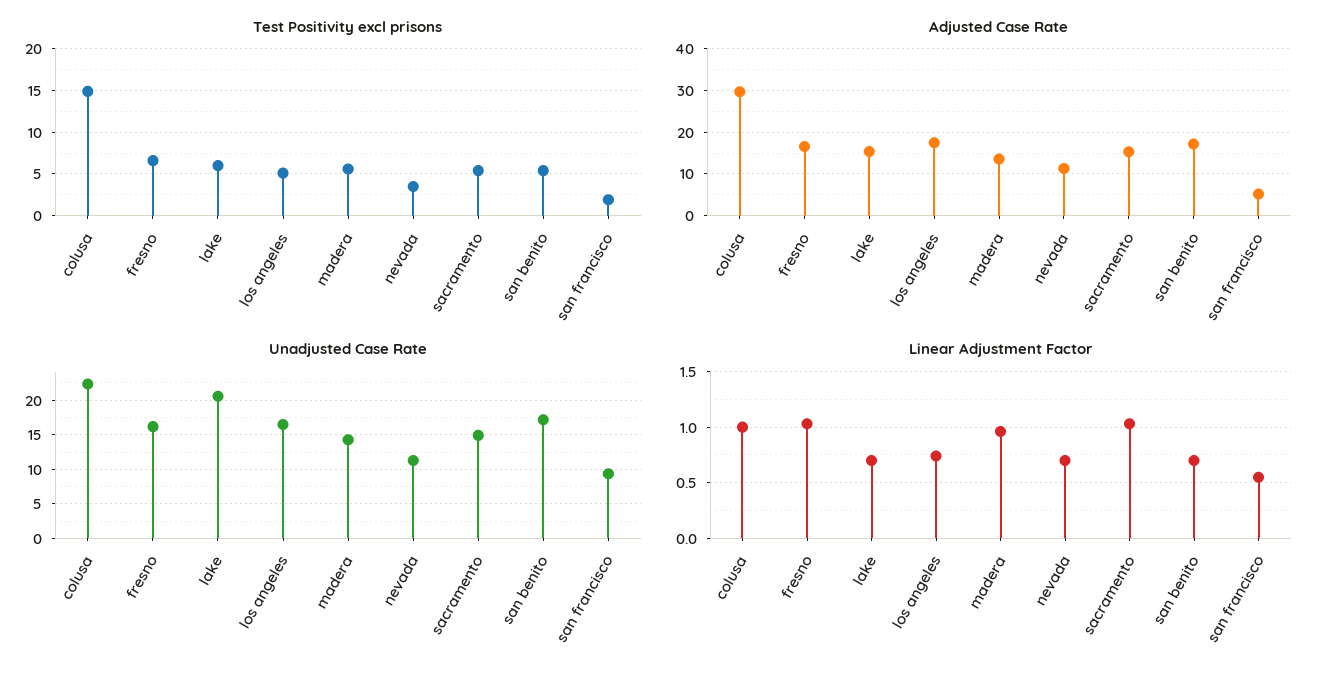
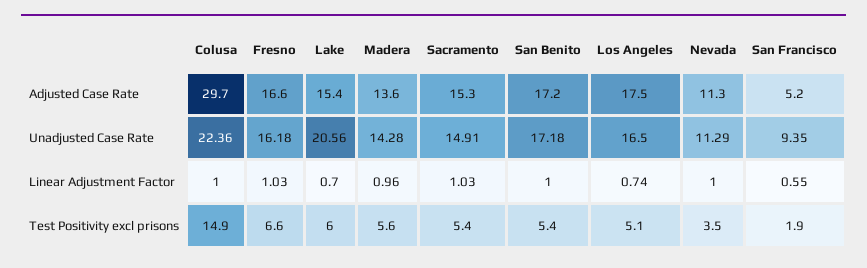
  {
    "Test Positivity excl prisons": {
      "colusa": 14.9,
      "fresno": 6.6,
      "lake": 6,
      "los angeles": 5.1,
      "madera": 5.6,
      "nevada": 3.5,
      "sacramento": 5.4,
      "san benito": 5.4,
      "san francisco": 1.9
    },
    "Adjusted Case Rate": {
      "colusa": 29.7,
      "fresno": 16.6,
      "lake": 15.4,
      "los angeles": 17.5,
      "madera": 13.6,
      "nevada": 11.3,
      "sacramento": 15.3,
      "san benito": 17.2,
      "san francisco": 5.2
    },
    "Unadjusted Case Rate": {
      "colusa": 22.36,
      "fresno": 16.18,
      "lake": 20.56,
      "los angeles": 16.5,
      "madera": 14.28,
      "nevada": 11.29,
      "sacramento": 14.91,
      "san benito": 17.18,
      "san francisco": 9.35
    },
    "Linear Adjustment Factor": {
      "colusa": 1,
      "fresno": 1.03,
      "lake": 0.7,
      "los angeles": 0.74,
      "madera": 0.96,
-     "nevada": 0.7,
+     "nevada": 1,
      "sacramento": 1.03,
-     "san benito": 0.7,
+     "san benito": 1,
      "san francisco": 0.55
    }
  }

